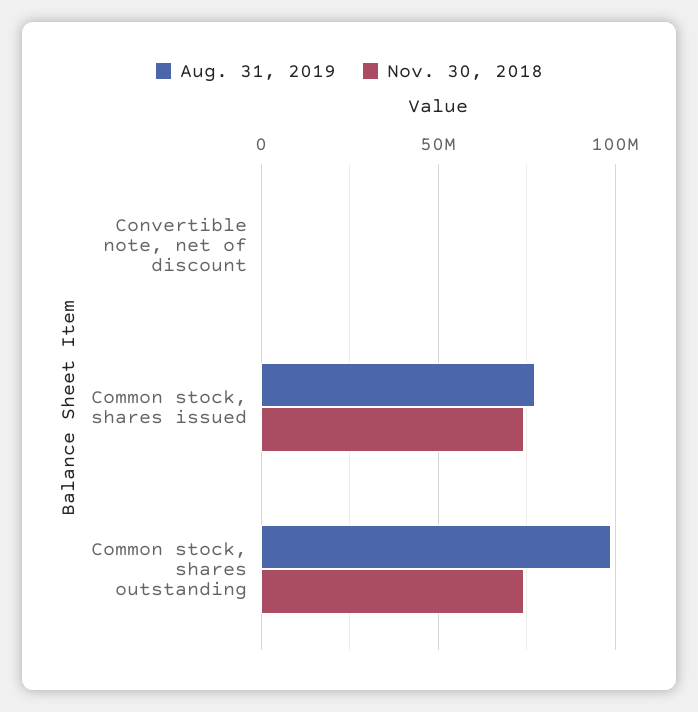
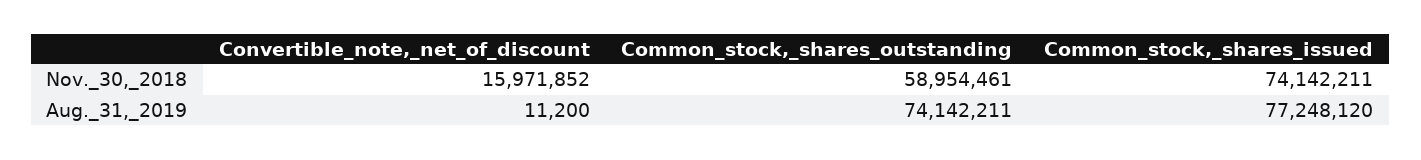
  {
    "Aug. 31, 2019": {
      "Convertible note, net of discount": 11200,
      "Common stock, shares issued": 77248120,
-     "Common stock, shares outstanding": 100000000
+     "Common stock, shares outstanding": 74142211
    },
    "Nov. 30, 2018": {
-     "Convertible note, net of discount": 0,
+     "Convertible note, net of discount": 15971852,
      "Common stock, shares issued": 74142211,
-     "Common stock, shares outstanding": 75000000
+     "Common stock, shares outstanding": 58954461
    }
  }

